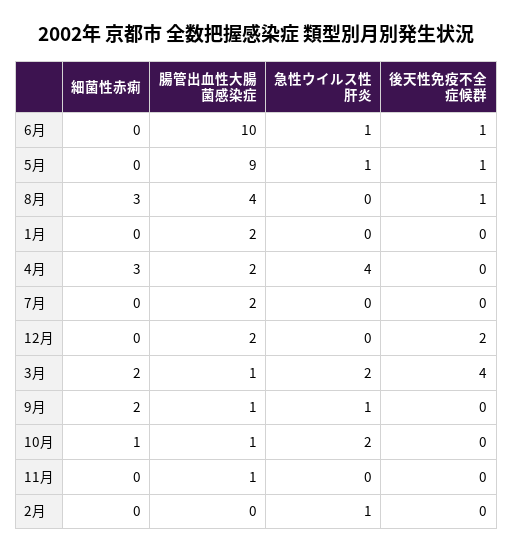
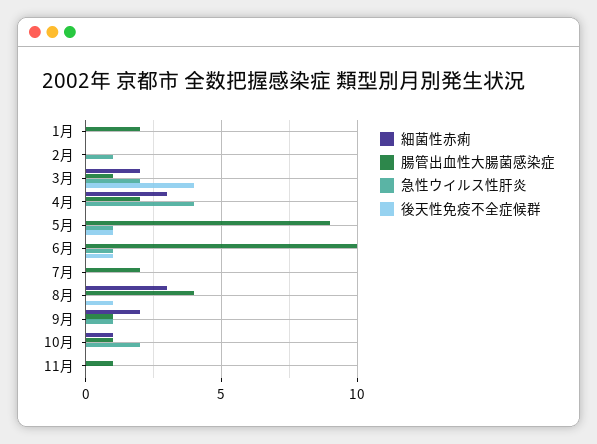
  {
    "細菌性赤痢": {
      "6月": 0,
      "5月": 0,
      "8月": 3,
      "1月": 0,
      "4月": 3,
      "7月": 0,
-     "12月": 0,
      "3月": 2,
      "9月": 2,
      "10月": 1,
      "11月": 0,
      "2月": 0
    },
    "腸管出血性大腸菌感染症": {
      "6月": 10,
      "5月": 9,
      "8月": 4,
      "1月": 2,
      "4月": 2,
      "7月": 2,
-     "12月": 2,
      "3月": 1,
      "9月": 1,
      "10月": 1,
      "11月": 1,
      "2月": 0
    },
    "急性ウイルス性肝炎": {
      "6月": 1,
      "5月": 1,
      "8月": 0,
      "1月": 0,
      "4月": 4,
      "7月": 0,
-     "12月": 0,
      "3月": 2,
      "9月": 1,
      "10月": 2,
      "11月": 0,
      "2月": 1
    },
    "後天性免疫不全症候群": {
      "6月": 1,
      "5月": 1,
      "8月": 1,
      "1月": 0,
      "4月": 0,
      "7月": 0,
-     "12月": 2,
      "3月": 4,
      "9月": 0,
      "10月": 0,
      "11月": 0,
      "2月": 0
    }
  }

